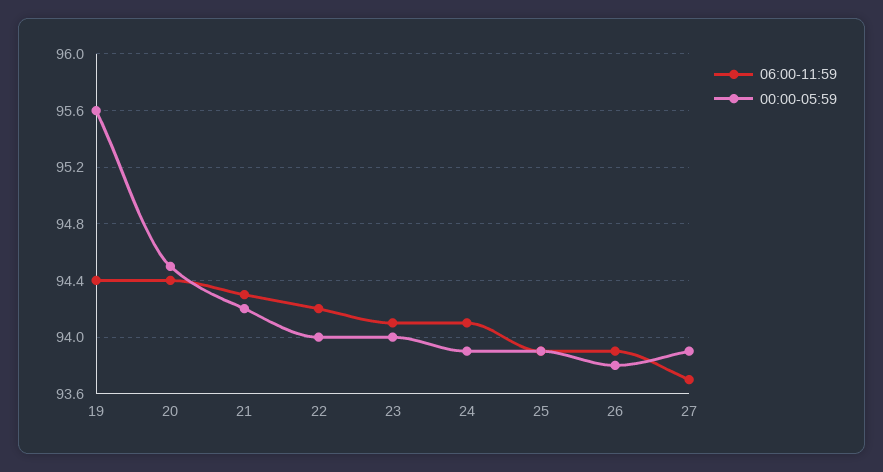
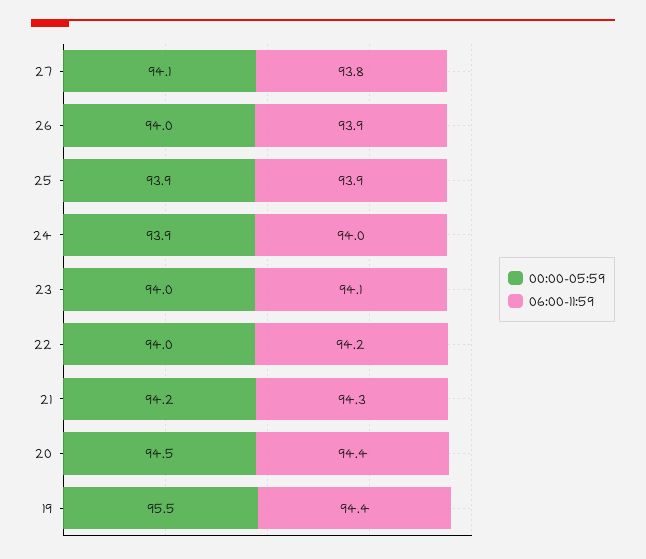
  {
    "06:00-11:59": {
      "19": 94.4,
      "20": 94.4,
      "21": 94.3,
      "22": 94.2,
      "23": 94.1,
-     "24": 94.1,
+     "24": 94,
      "25": 93.9,
      "26": 93.9,
-     "27": 93.7
+     "27": 93.8
    },
    "00:00-05:59": {
-     "19": 95.6,
+     "19": 95.5,
      "20": 94.5,
      "21": 94.2,
      "22": 94,
      "23": 94,
      "24": 93.9,
      "25": 93.9,
-     "26": 93.8,
+     "26": 94,
-     "27": 93.9
+     "27": 94.1
    }
  }

